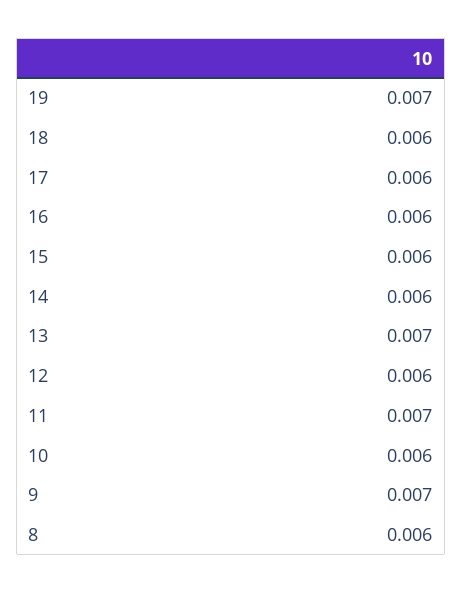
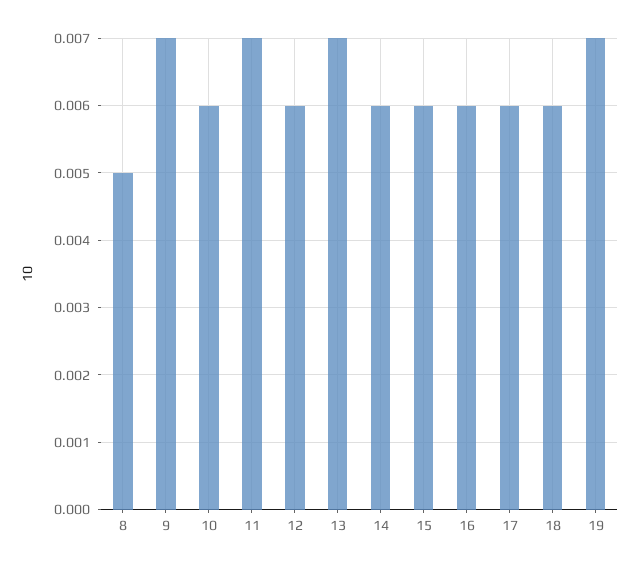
  {
    "19": 0.007,
    "18": 0.006,
    "17": 0.006,
    "16": 0.006,
    "15": 0.006,
    "14": 0.006,
    "13": 0.007,
    "12": 0.006,
    "11": 0.007,
    "10": 0.006,
    "9": 0.007,
-   "8": 0.006
+   "8": 0.005
  }

